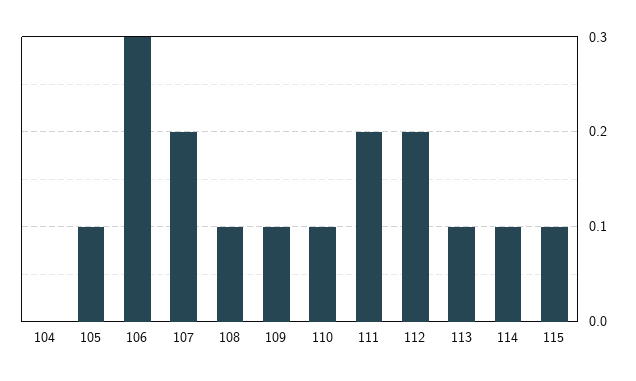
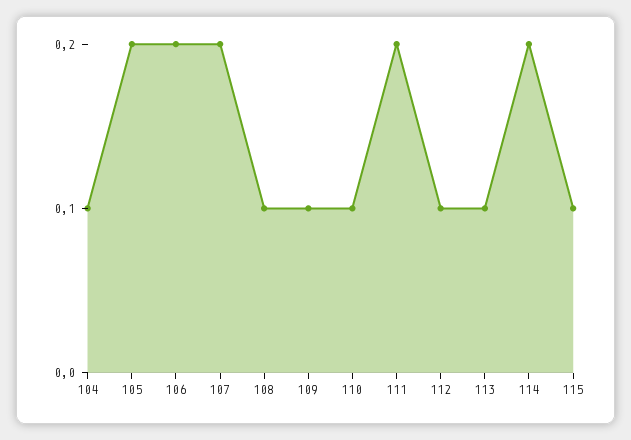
  {
-   "104": 0,
+   "104": 0.1,
-   "105": 0.1,
+   "105": 0.2,
-   "106": 0.3,
+   "106": 0.2,
    "107": 0.2,
    "108": 0.1,
    "109": 0.1,
    "110": 0.1,
    "111": 0.2,
-   "112": 0.2,
+   "112": 0.1,
    "113": 0.1,
-   "114": 0.1,
+   "114": 0.2,
    "115": 0.1
  }

